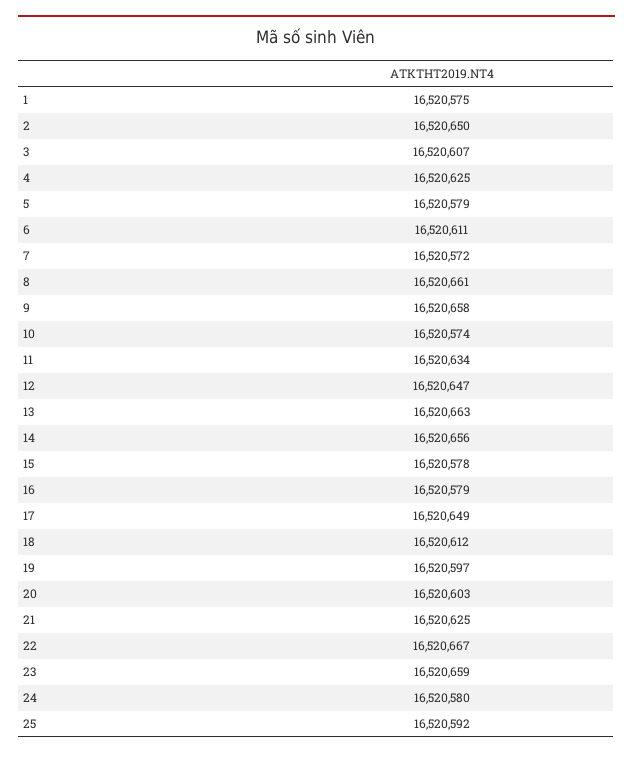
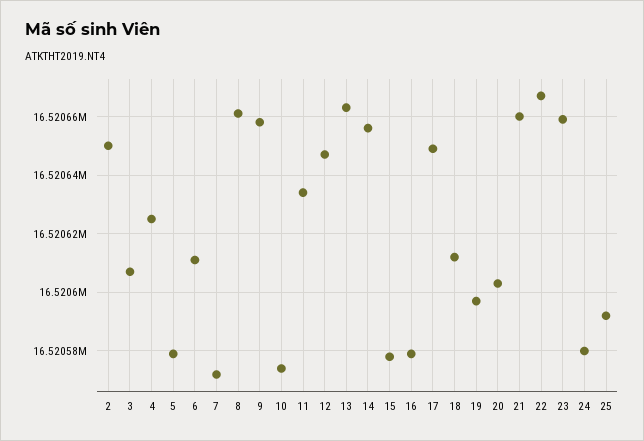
  {
-   "1": 16520575,
    "2": 16520650,
    "3": 16520607,
    "4": 16520625,
    "5": 16520579,
    "6": 16520611,
    "7": 16520572,
    "8": 16520661,
    "9": 16520658,
    "10": 16520574,
    "11": 16520634,
    "12": 16520647,
    "13": 16520663,
    "14": 16520656,
    "15": 16520578,
    "16": 16520579,
    "17": 16520649,
    "18": 16520612,
    "19": 16520597,
    "20": 16520603,
-   "21": 16520625,
+   "21": 16520660,
    "22": 16520667,
    "23": 16520659,
    "24": 16520580,
    "25": 16520592
  }

